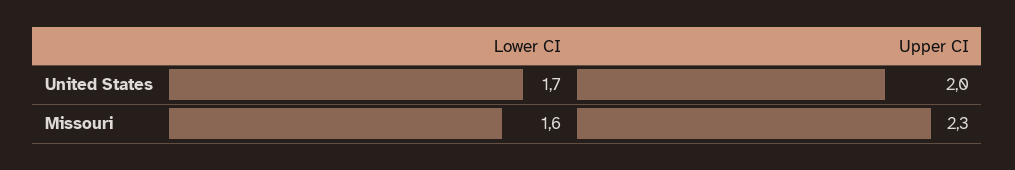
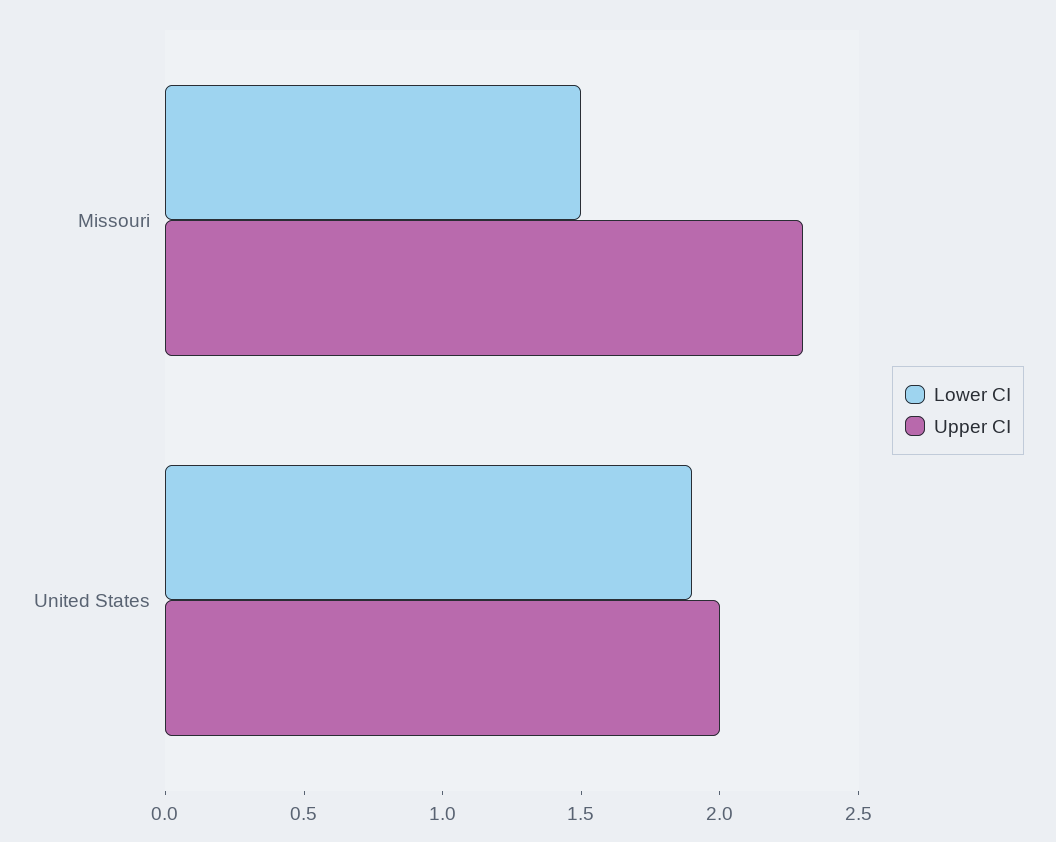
  {
    "Lower CI": {
-     "United States": 1.7,
+     "United States": 1.9,
-     "Missouri": 1.6
+     "Missouri": 1.5
    },
    "Upper CI": {
      "United States": 2,
      "Missouri": 2.3
    }
  }

